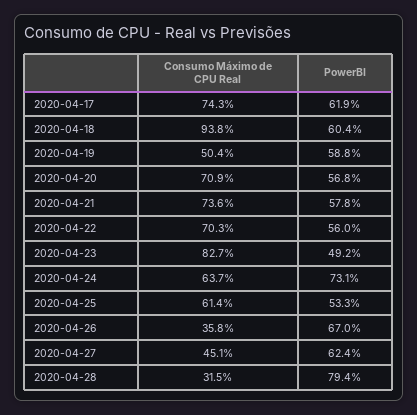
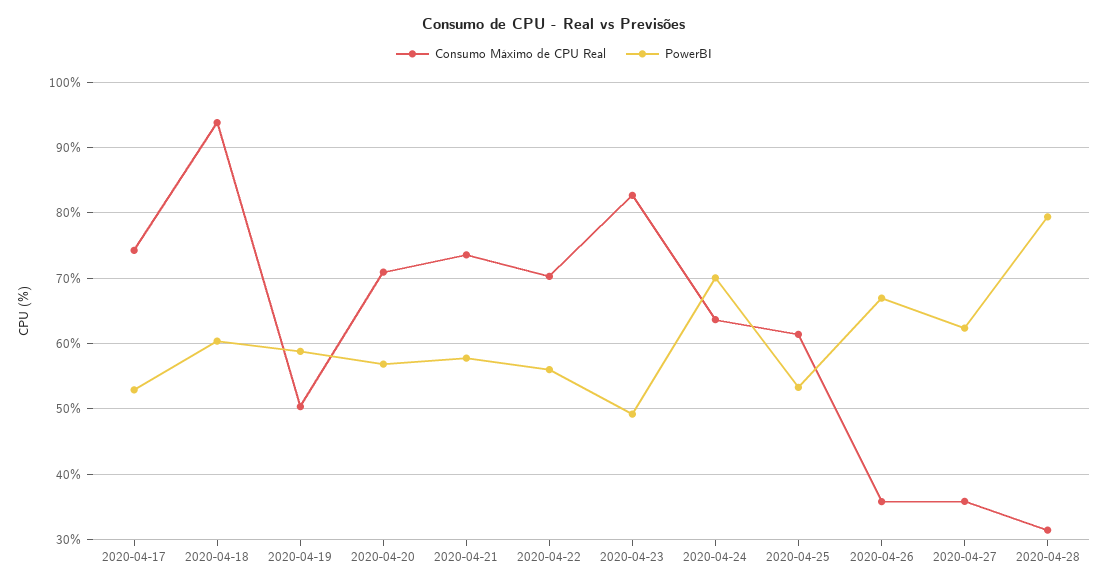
  {
    "Consumo Máximo de CPU Real": {
      "2020-04-17": 74.3,
      "2020-04-18": 93.8,
      "2020-04-19": 50.4,
      "2020-04-20": 70.9,
      "2020-04-21": 73.6,
      "2020-04-22": 70.3,
      "2020-04-23": 82.7,
      "2020-04-24": 63.7,
      "2020-04-25": 61.4,
      "2020-04-26": 35.8,
-     "2020-04-27": 45.1,
+     "2020-04-27": 36,
      "2020-04-28": 31.5
    },
    "PowerBI": {
-     "2020-04-17": 61.9,
+     "2020-04-17": 53,
      "2020-04-18": 60.4,
      "2020-04-19": 58.8,
      "2020-04-20": 56.8,
      "2020-04-21": 57.8,
      "2020-04-22": 56,
      "2020-04-23": 49.2,
-     "2020-04-24": 73.1,
+     "2020-04-24": 70,
      "2020-04-25": 53.3,
      "2020-04-26": 67,
      "2020-04-27": 62.4,
      "2020-04-28": 79.4
    }
  }

